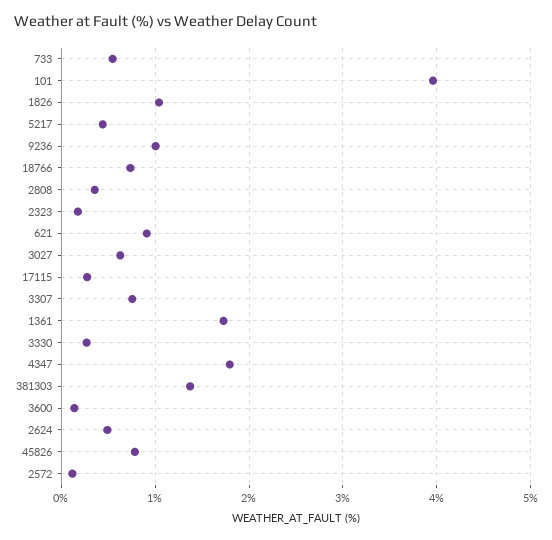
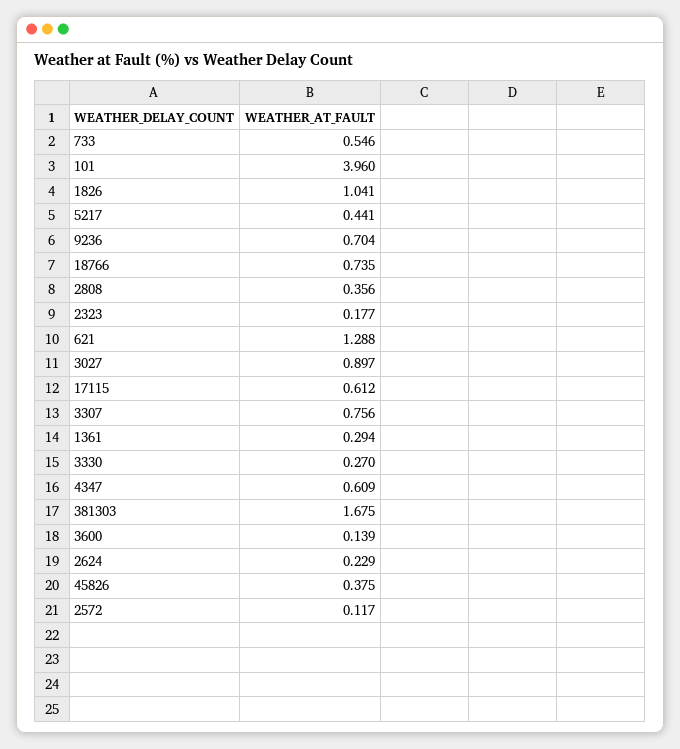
  {
    "733": 0.546,
    "101": 3.96,
    "1826": 1.041,
    "5217": 0.441,
-   "9236": 1,
+   "9236": 0.704,
    "18766": 0.735,
    "2808": 0.356,
    "2323": 0.177,
-   "621": 0.9,
+   "621": 1.288,
-   "3027": 0.6,
+   "3027": 0.897,
-   "17115": 0.3,
+   "17115": 0.612,
    "3307": 0.756,
-   "1361": 1.7,
+   "1361": 0.294,
    "3330": 0.27,
-   "4347": 1.8,
+   "4347": 0.609,
-   "381303": 1.4,
+   "381303": 1.675,
    "3600": 0.139,
-   "2624": 0.5,
+   "2624": 0.229,
-   "45826": 0.8,
+   "45826": 0.375,
    "2572": 0.117
  }

